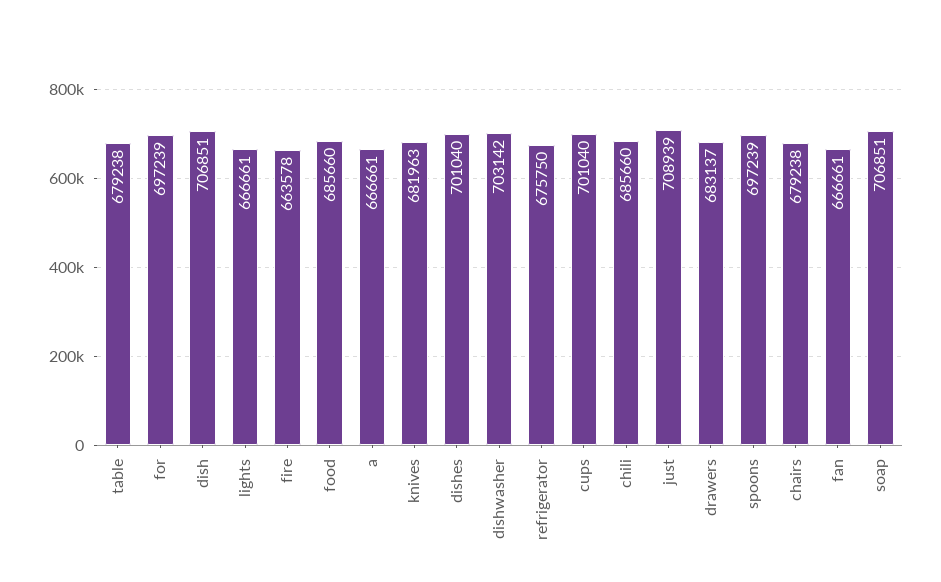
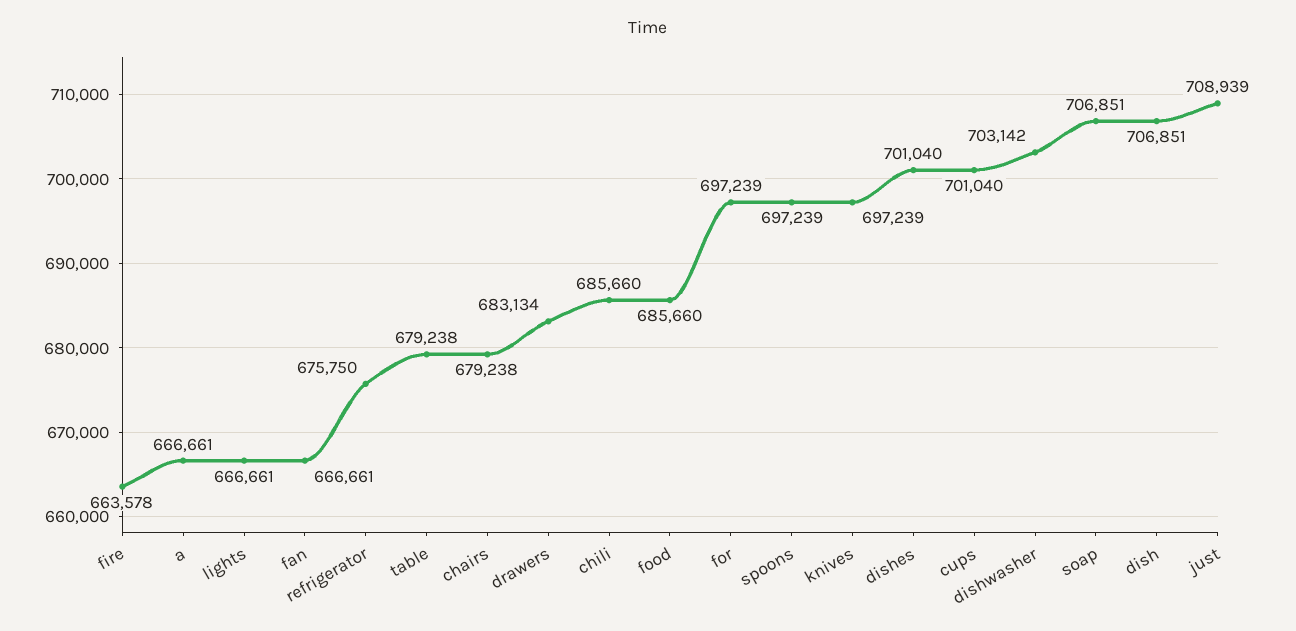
  {
    "table": 679238,
    "for": 697239,
    "dish": 706851,
    "lights": 666661,
    "fire": 663578,
    "food": 685660,
    "a": 666661,
-   "knives": 681963,
+   "knives": 697239,
    "dishes": 701040,
    "dishwasher": 703142,
    "refrigerator": 675750,
    "cups": 701040,
    "chili": 685660,
    "just": 708939,
-   "drawers": 683137,
+   "drawers": 683134,
    "spoons": 697239,
    "chairs": 679238,
    "fan": 666661,
    "soap": 706851
  }

